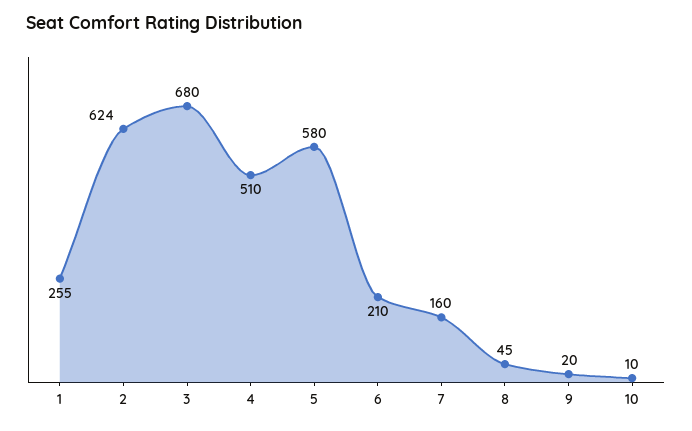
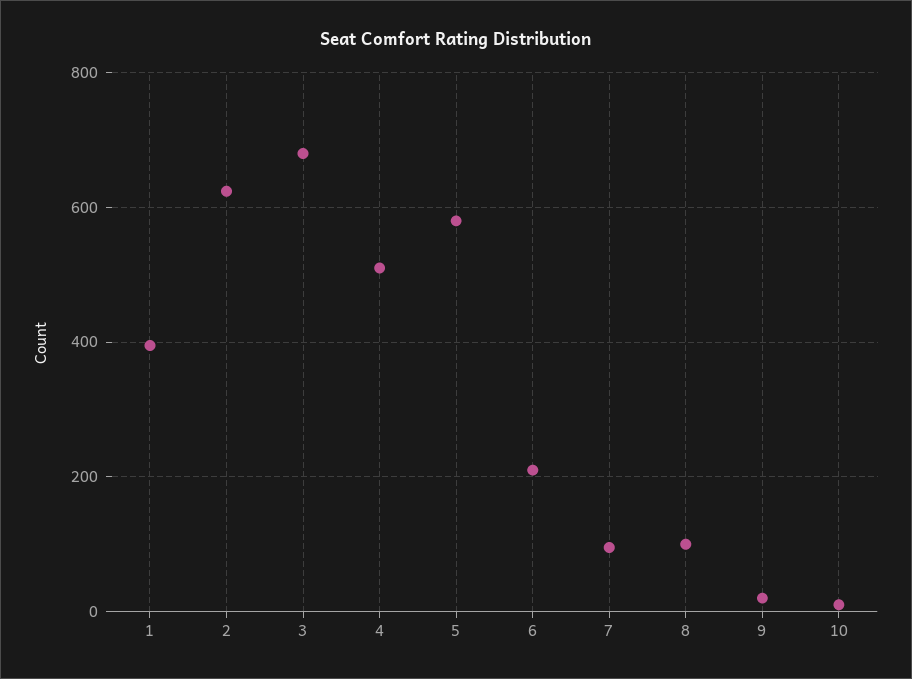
  {
-   "1": 255,
+   "1": 400,
    "2": 624,
    "3": 680,
    "4": 510,
    "5": 580,
    "6": 210,
-   "7": 160,
+   "7": 100,
-   "8": 45,
+   "8": 100,
    "9": 20,
    "10": 10
  }

